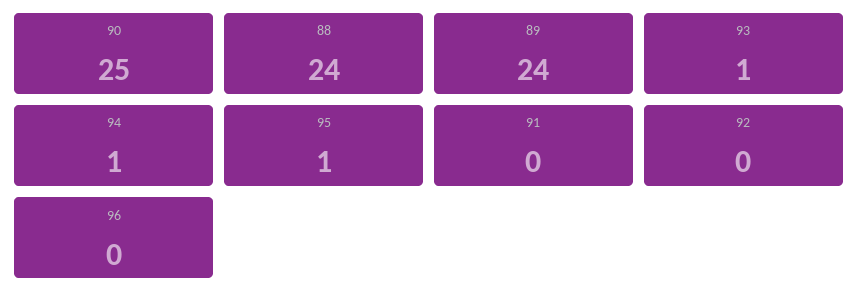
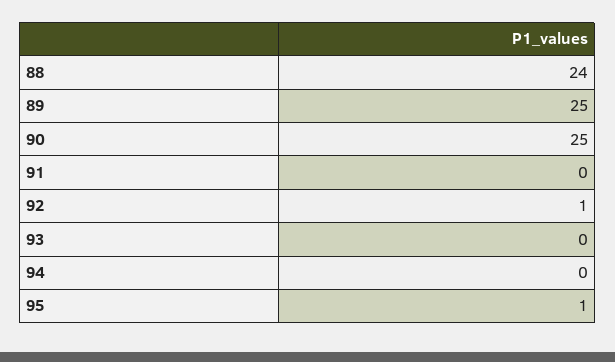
  {
    "90": 25,
    "88": 24,
-   "89": 24,
+   "89": 25,
-   "93": 1,
+   "93": 0,
-   "94": 1,
+   "94": 0,
    "95": 1,
    "91": 0,
-   "92": 0,
+   "92": 1
-   "96": 0
  }

